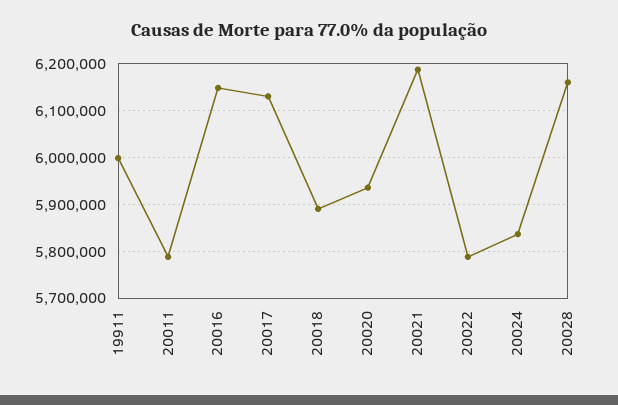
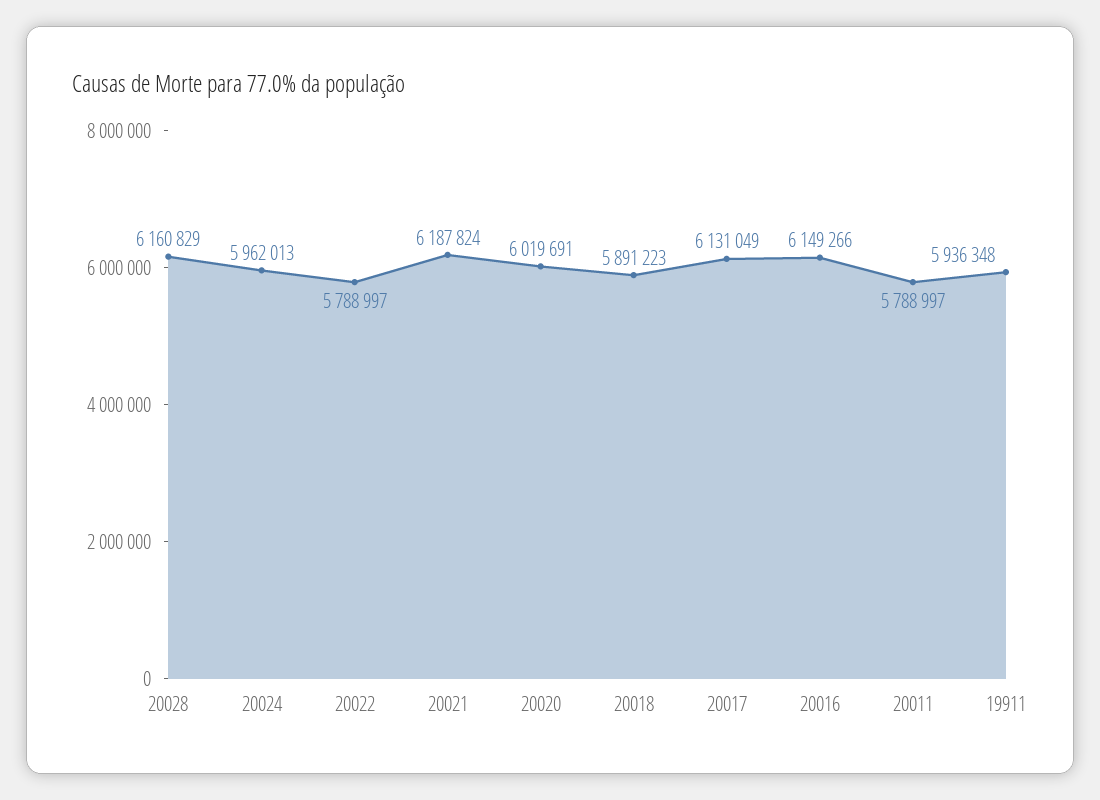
  {
-   "19911": 6000000,
+   "19911": 5936348,
    "20011": 5788997,
    "20016": 6149266,
    "20017": 6131049,
    "20018": 5891223,
-   "20020": 5940000,
+   "20020": 6019691,
    "20021": 6187824,
    "20022": 5788997,
-   "20024": 5840000,
+   "20024": 5962013,
    "20028": 6160829
  }

